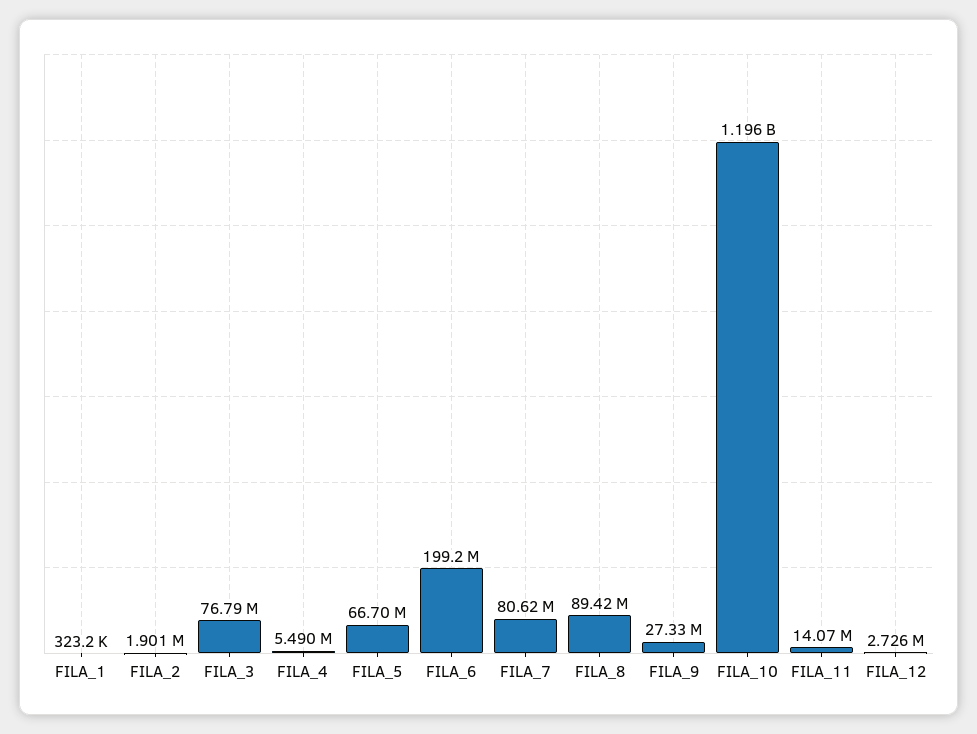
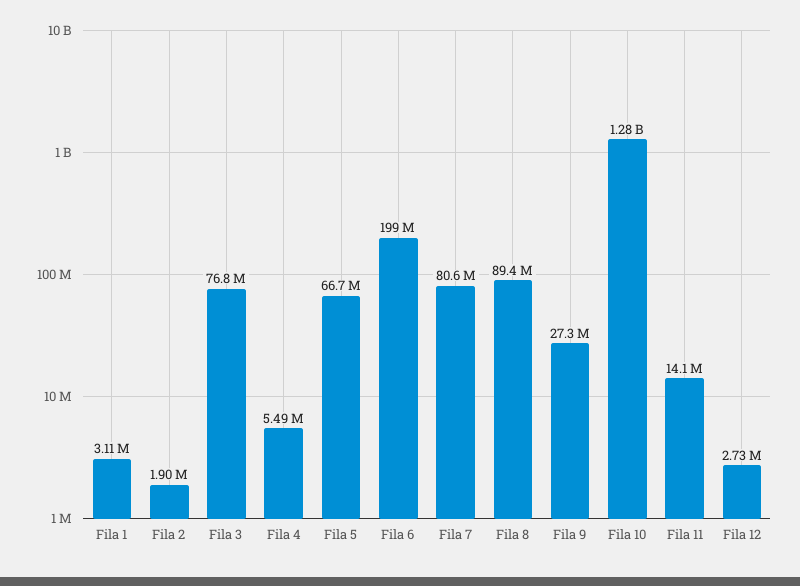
  {
-   "FILA_1": 323200,
+   "FILA_1": 3110000,
    "FILA_2": 1901000,
    "FILA_3": 76790000,
    "FILA_4": 5490000,
    "FILA_5": 66700000,
    "FILA_6": 199200000,
    "FILA_7": 80620000,
    "FILA_8": 89420000,
    "FILA_9": 27330000,
-   "FILA_10": 1196000000,
+   "FILA_10": 1280000000,
    "FILA_11": 14070000,
    "FILA_12": 2726000
  }

